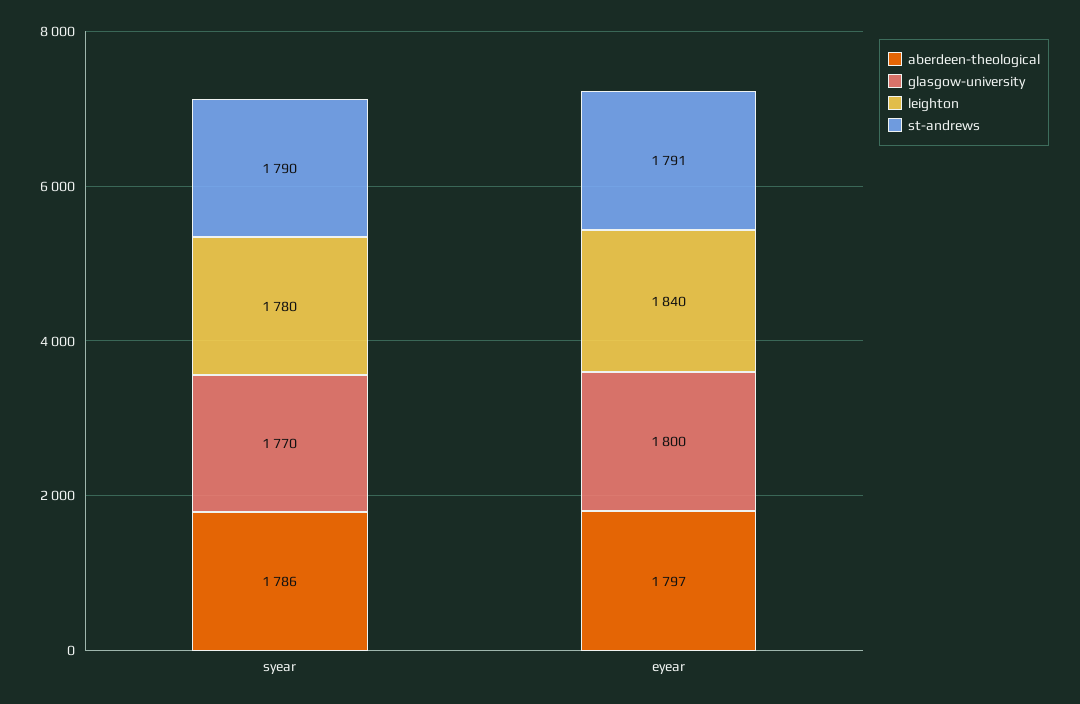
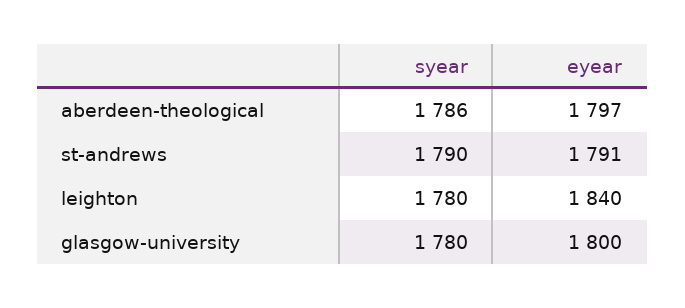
  {
    "aberdeen-theological": {
      "syear": 1786,
      "eyear": 1797
    },
    "glasgow-university": {
-     "syear": 1770,
+     "syear": 1780,
      "eyear": 1800
    },
    "leighton": {
      "syear": 1780,
      "eyear": 1840
    },
    "st-andrews": {
      "syear": 1790,
      "eyear": 1791
    }
  }

